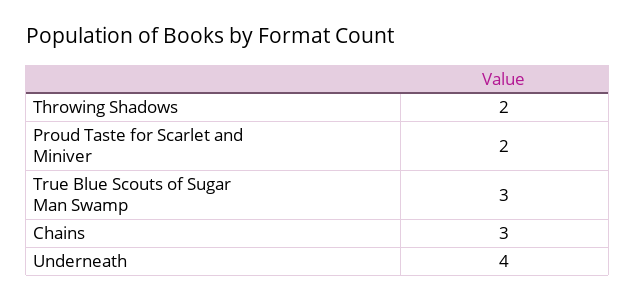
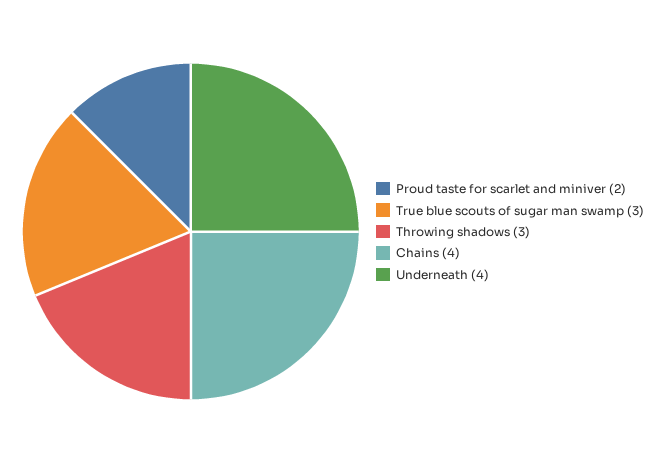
  {
-   "Throwing Shadows": 2,
+   "Throwing Shadows": 3,
    "Proud Taste for Scarlet and Miniver": 2,
    "True Blue Scouts of Sugar Man Swamp": 3,
-   "Chains": 3,
+   "Chains": 4,
    "Underneath": 4
  }

